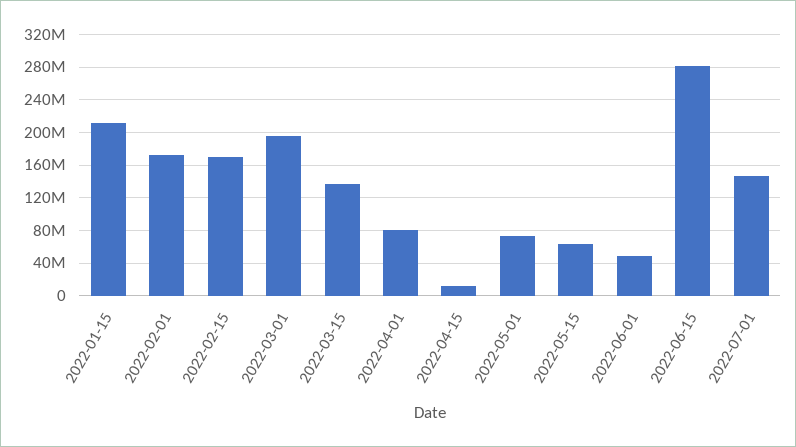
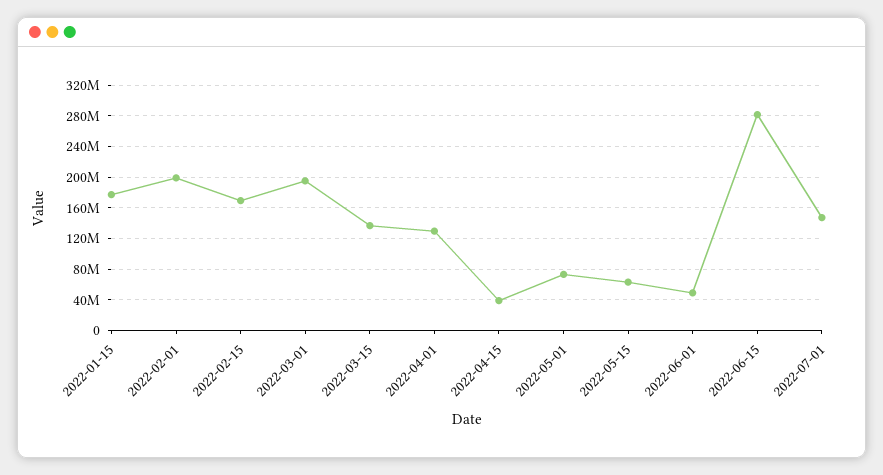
  {
-   "2022-01-15": 210000000,
+   "2022-01-15": 180000000,
-   "2022-02-01": 170000000,
+   "2022-02-01": 200000000,
    "2022-02-15": 170000000,
    "2022-03-01": 200000000,
    "2022-03-15": 140000000,
-   "2022-04-01": 80000000,
+   "2022-04-01": 130000000,
-   "2022-04-15": 10000000,
+   "2022-04-15": 40000000,
    "2022-05-01": 70000000,
    "2022-05-15": 60000000,
    "2022-06-01": 50000000,
    "2022-06-15": 280000000,
    "2022-07-01": 150000000
  }

